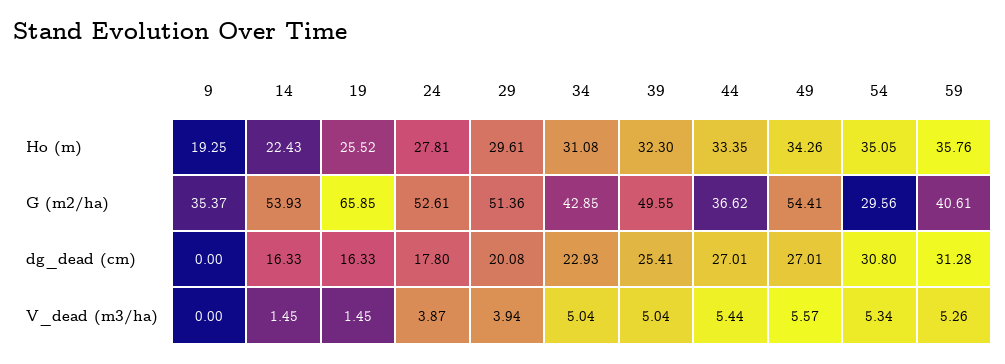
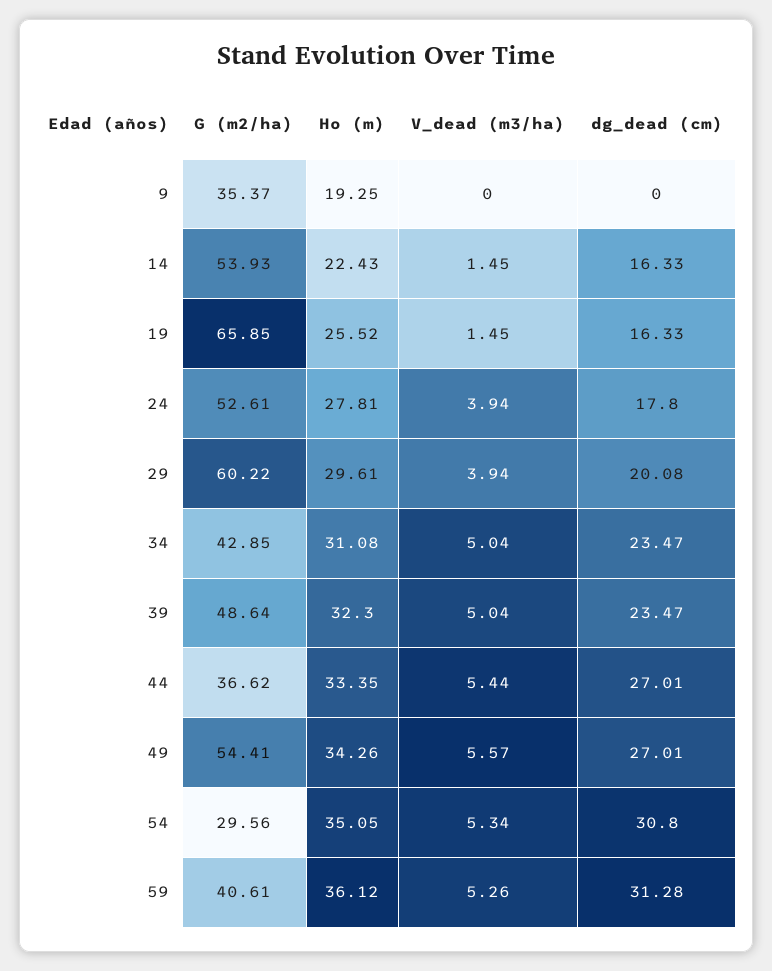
  {
    "9": {
      "Ho (m)": 19.25,
      "G (m2/ha)": 35.37,
      "dg_dead (cm)": 0,
      "V_dead (m3/ha)": 0
    },
    "14": {
      "Ho (m)": 22.43,
      "G (m2/ha)": 53.93,
      "dg_dead (cm)": 16.33,
      "V_dead (m3/ha)": 1.45
    },
    "19": {
      "Ho (m)": 25.52,
      "G (m2/ha)": 65.85,
      "dg_dead (cm)": 16.33,
      "V_dead (m3/ha)": 1.45
    },
    "24": {
      "Ho (m)": 27.81,
      "G (m2/ha)": 52.61,
      "dg_dead (cm)": 17.8,
-     "V_dead (m3/ha)": 3.87
+     "V_dead (m3/ha)": 3.94
    },
    "29": {
      "Ho (m)": 29.61,
-     "G (m2/ha)": 51.36,
+     "G (m2/ha)": 60.22,
      "dg_dead (cm)": 20.08,
      "V_dead (m3/ha)": 3.94
    },
    "34": {
      "Ho (m)": 31.08,
      "G (m2/ha)": 42.85,
-     "dg_dead (cm)": 22.93,
+     "dg_dead (cm)": 23.47,
      "V_dead (m3/ha)": 5.04
    },
    "39": {
      "Ho (m)": 32.3,
-     "G (m2/ha)": 49.55,
+     "G (m2/ha)": 48.64,
-     "dg_dead (cm)": 25.41,
+     "dg_dead (cm)": 23.47,
      "V_dead (m3/ha)": 5.04
    },
    "44": {
      "Ho (m)": 33.35,
      "G (m2/ha)": 36.62,
      "dg_dead (cm)": 27.01,
      "V_dead (m3/ha)": 5.44
    },
    "49": {
      "Ho (m)": 34.26,
      "G (m2/ha)": 54.41,
      "dg_dead (cm)": 27.01,
      "V_dead (m3/ha)": 5.57
    },
    "54": {
      "Ho (m)": 35.05,
      "G (m2/ha)": 29.56,
      "dg_dead (cm)": 30.8,
      "V_dead (m3/ha)": 5.34
    },
    "59": {
-     "Ho (m)": 35.76,
+     "Ho (m)": 36.12,
      "G (m2/ha)": 40.61,
      "dg_dead (cm)": 31.28,
      "V_dead (m3/ha)": 5.26
    }
  }

